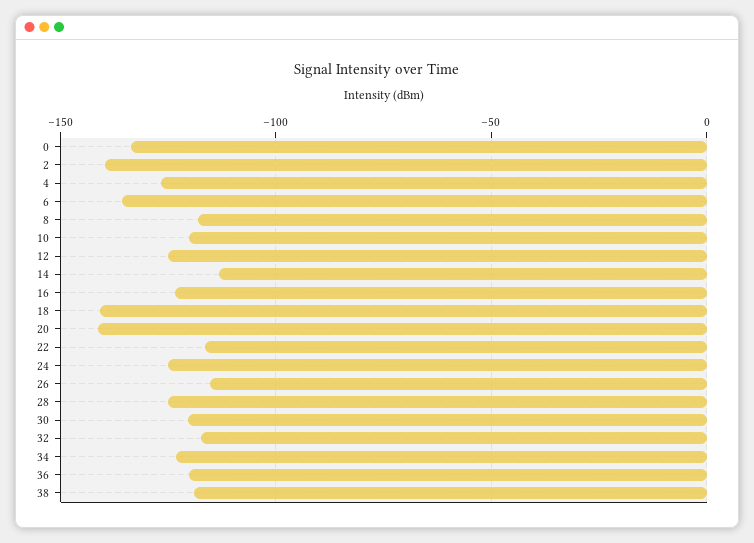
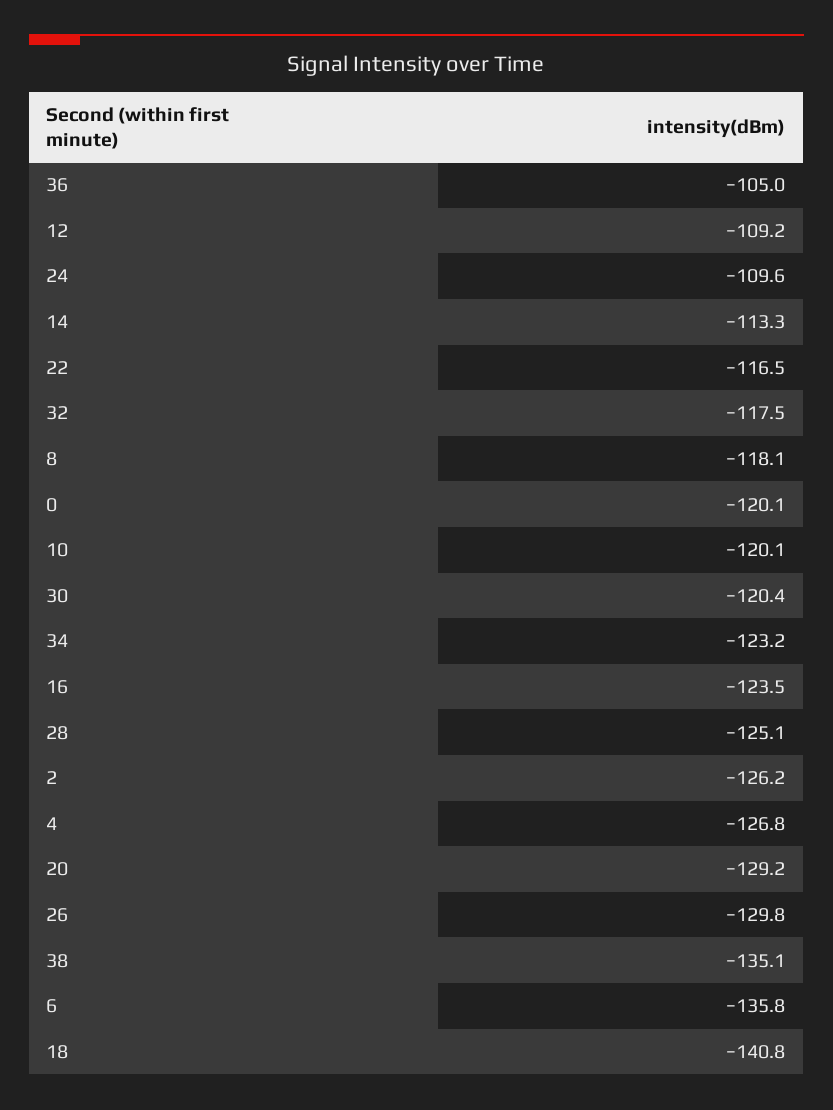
  {
-   "0": -135,
+   "0": -120.1,
-   "2": -140,
+   "2": -126.2,
    "4": -126.8,
    "6": -135.8,
    "8": -118.1,
    "10": -120.1,
-   "12": -125,
+   "12": -109.2,
    "14": -113.3,
    "16": -123.5,
    "18": -140.8,
-   "20": -140,
+   "20": -129.2,
    "22": -116.5,
-   "24": -125,
+   "24": -109.6,
-   "26": -115,
+   "26": -129.8,
    "28": -125.1,
    "30": -120.4,
    "32": -117.5,
    "34": -123.2,
-   "36": -120,
+   "36": -105,
-   "38": -120
+   "38": -135.1
  }

